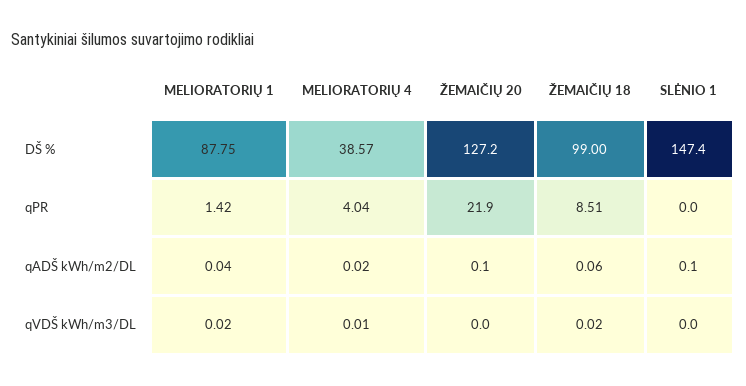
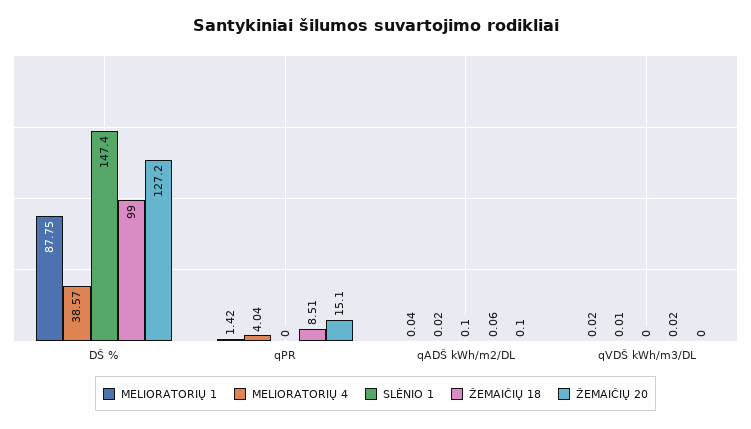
  {
    "MELIORATORIŲ 1": {
      "DŠ %": 87.75,
      "qPR": 1.42,
      "qADŠ kWh/m2/DL": 0.04,
      "qVDŠ kWh/m3/DL": 0.02
    },
    "MELIORATORIŲ 4": {
      "DŠ %": 38.57,
      "qPR": 4.04,
      "qADŠ kWh/m2/DL": 0.02,
      "qVDŠ kWh/m3/DL": 0.01
    },
    "ŽEMAIČIŲ 20": {
      "DŠ %": 127.2,
-     "qPR": 21.9,
+     "qPR": 15.1,
      "qADŠ kWh/m2/DL": 0.1,
      "qVDŠ kWh/m3/DL": 0
    },
    "ŽEMAIČIŲ 18": {
      "DŠ %": 99,
      "qPR": 8.51,
      "qADŠ kWh/m2/DL": 0.06,
      "qVDŠ kWh/m3/DL": 0.02
    },
    "SLĖNIO 1": {
      "DŠ %": 147.4,
      "qPR": 0,
      "qADŠ kWh/m2/DL": 0.1,
      "qVDŠ kWh/m3/DL": 0
    }
  }

